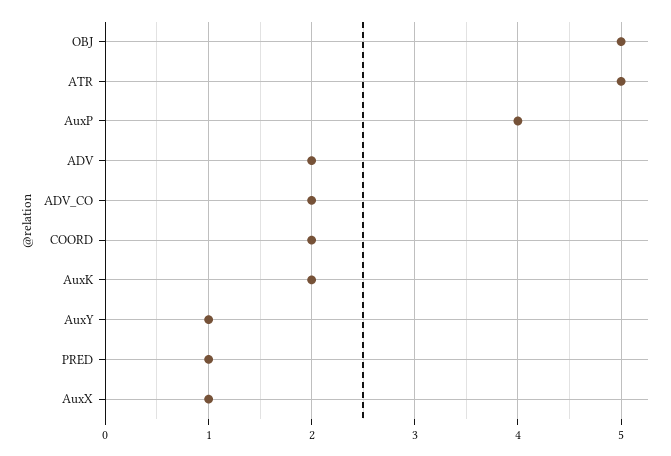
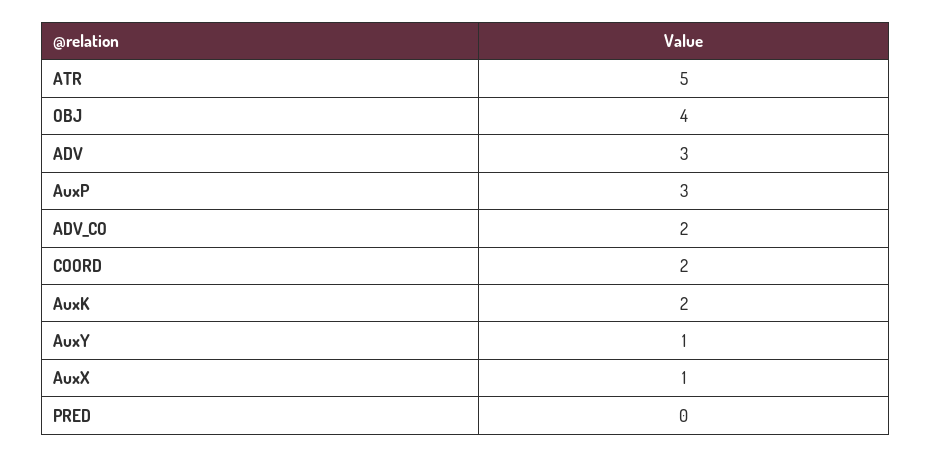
  {
-   "OBJ": 5,
+   "OBJ": 4,
    "ATR": 5,
-   "AuxP": 4,
+   "AuxP": 3,
-   "ADV": 2,
+   "ADV": 3,
    "ADV_CO": 2,
    "COORD": 2,
    "AuxK": 2,
    "AuxY": 1,
-   "PRED": 1,
+   "PRED": 0,
    "AuxX": 1
  }

